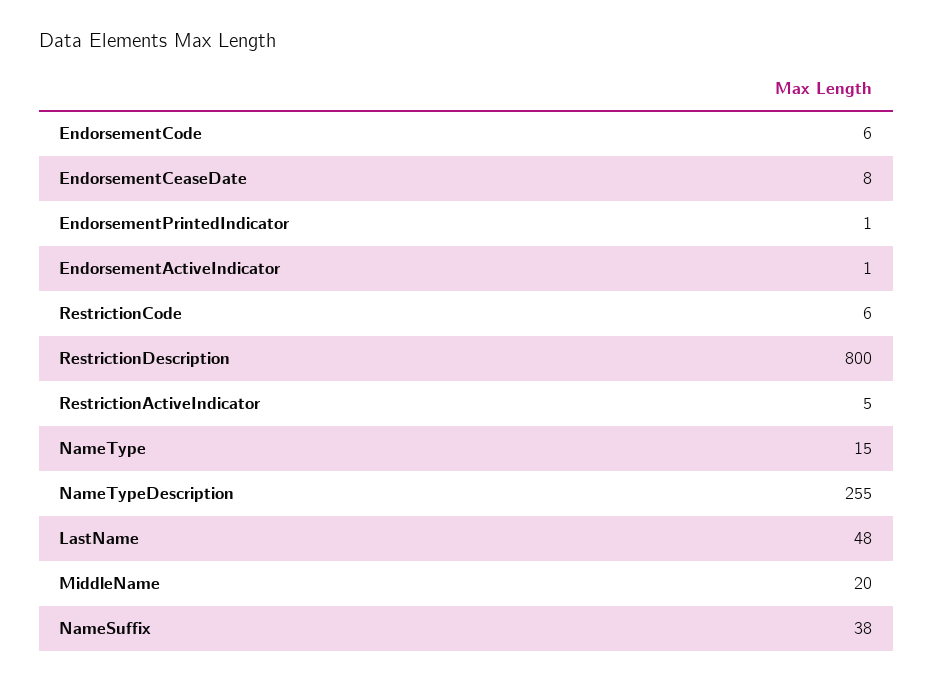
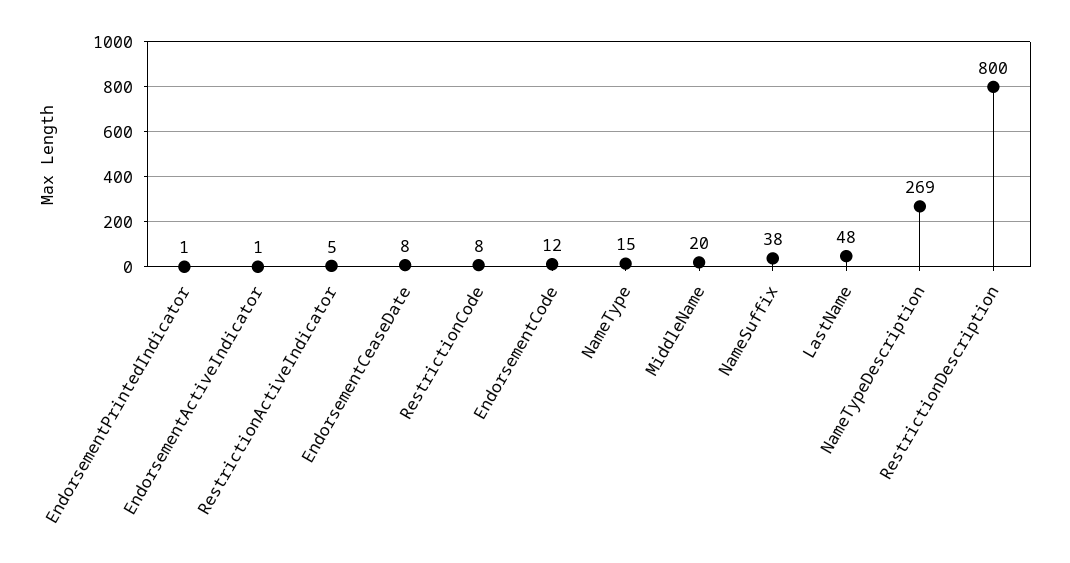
  {
-   "EndorsementCode": 6,
+   "EndorsementCode": 12,
    "EndorsementCeaseDate": 8,
    "EndorsementPrintedIndicator": 1,
    "EndorsementActiveIndicator": 1,
-   "RestrictionCode": 6,
+   "RestrictionCode": 8,
    "RestrictionDescription": 800,
    "RestrictionActiveIndicator": 5,
    "NameType": 15,
-   "NameTypeDescription": 255,
+   "NameTypeDescription": 269,
    "LastName": 48,
    "MiddleName": 20,
    "NameSuffix": 38
  }

